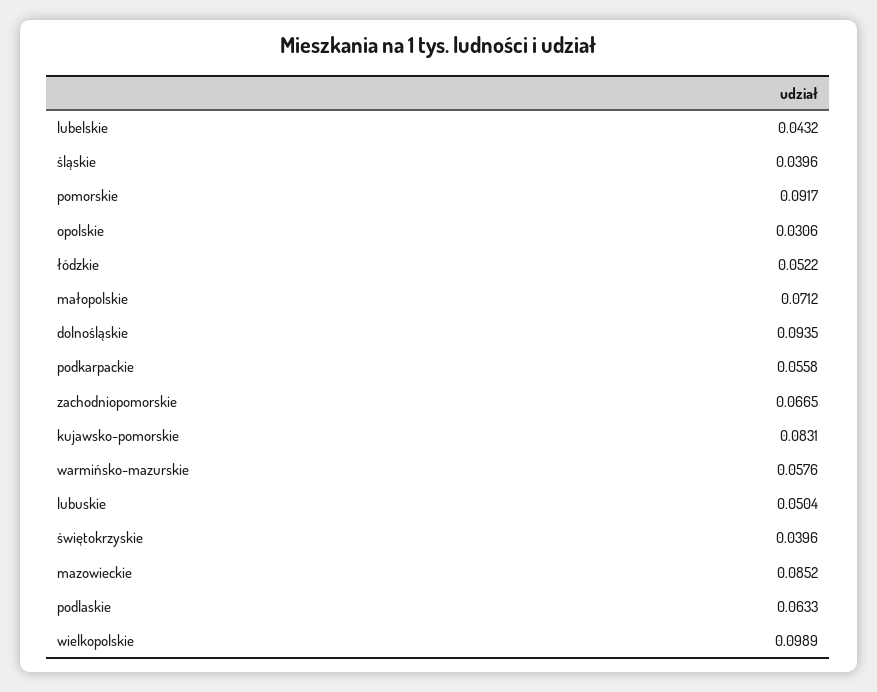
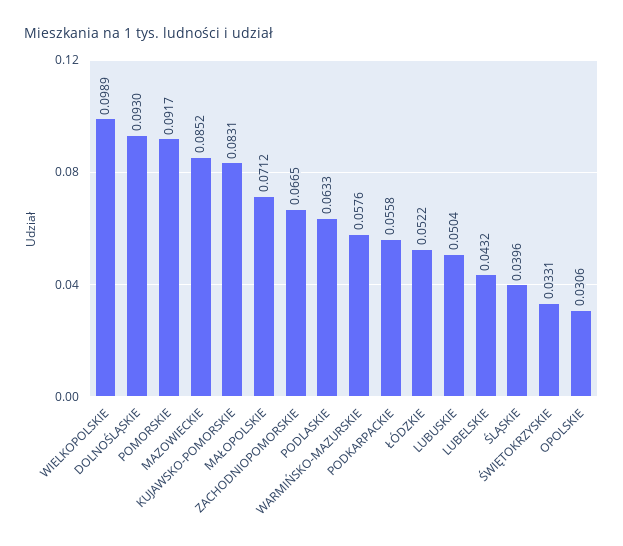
  {
    "lubelskie": 0.0432,
    "śląskie": 0.0396,
    "pomorskie": 0.0917,
    "opolskie": 0.0306,
    "łódzkie": 0.0522,
    "małopolskie": 0.0712,
-   "dolnośląskie": 0.0935,
+   "dolnośląskie": 0.093,
    "podkarpackie": 0.0558,
    "zachodniopomorskie": 0.0665,
    "kujawsko-pomorskie": 0.0831,
    "warmińsko-mazurskie": 0.0576,
    "lubuskie": 0.0504,
-   "świętokrzyskie": 0.0396,
+   "świętokrzyskie": 0.0331,
    "mazowieckie": 0.0852,
    "podlaskie": 0.0633,
    "wielkopolskie": 0.0989
  }

